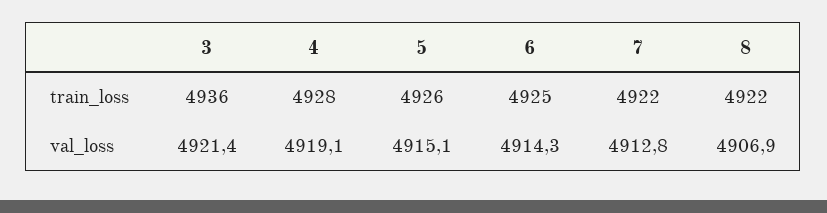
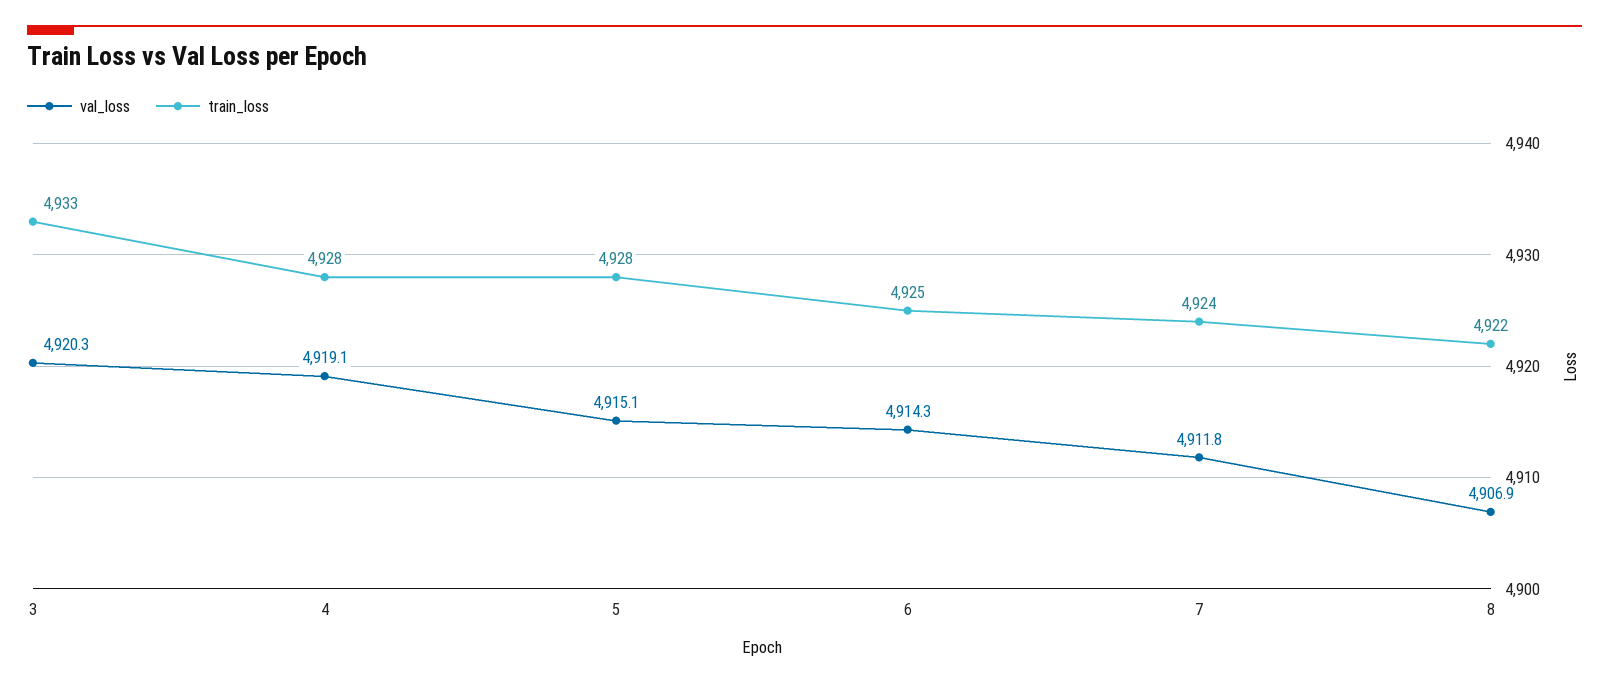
  {
    "train_loss": {
-     "3": 4936,
+     "3": 4933,
      "4": 4928,
-     "5": 4926,
+     "5": 4928,
      "6": 4925,
-     "7": 4922,
+     "7": 4924,
      "8": 4922
    },
    "val_loss": {
-     "3": 4921.4,
+     "3": 4920.3,
      "4": 4919.1,
      "5": 4915.1,
      "6": 4914.3,
-     "7": 4912.8,
+     "7": 4911.8,
      "8": 4906.9
    }
  }

